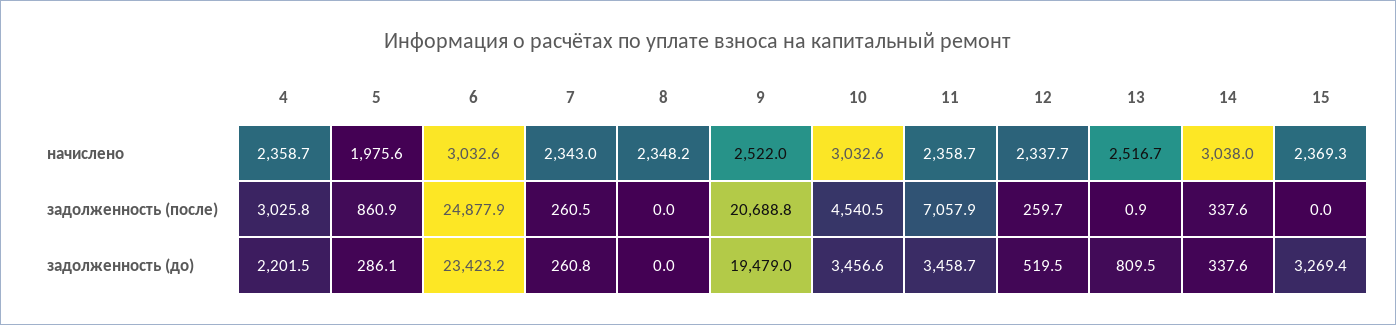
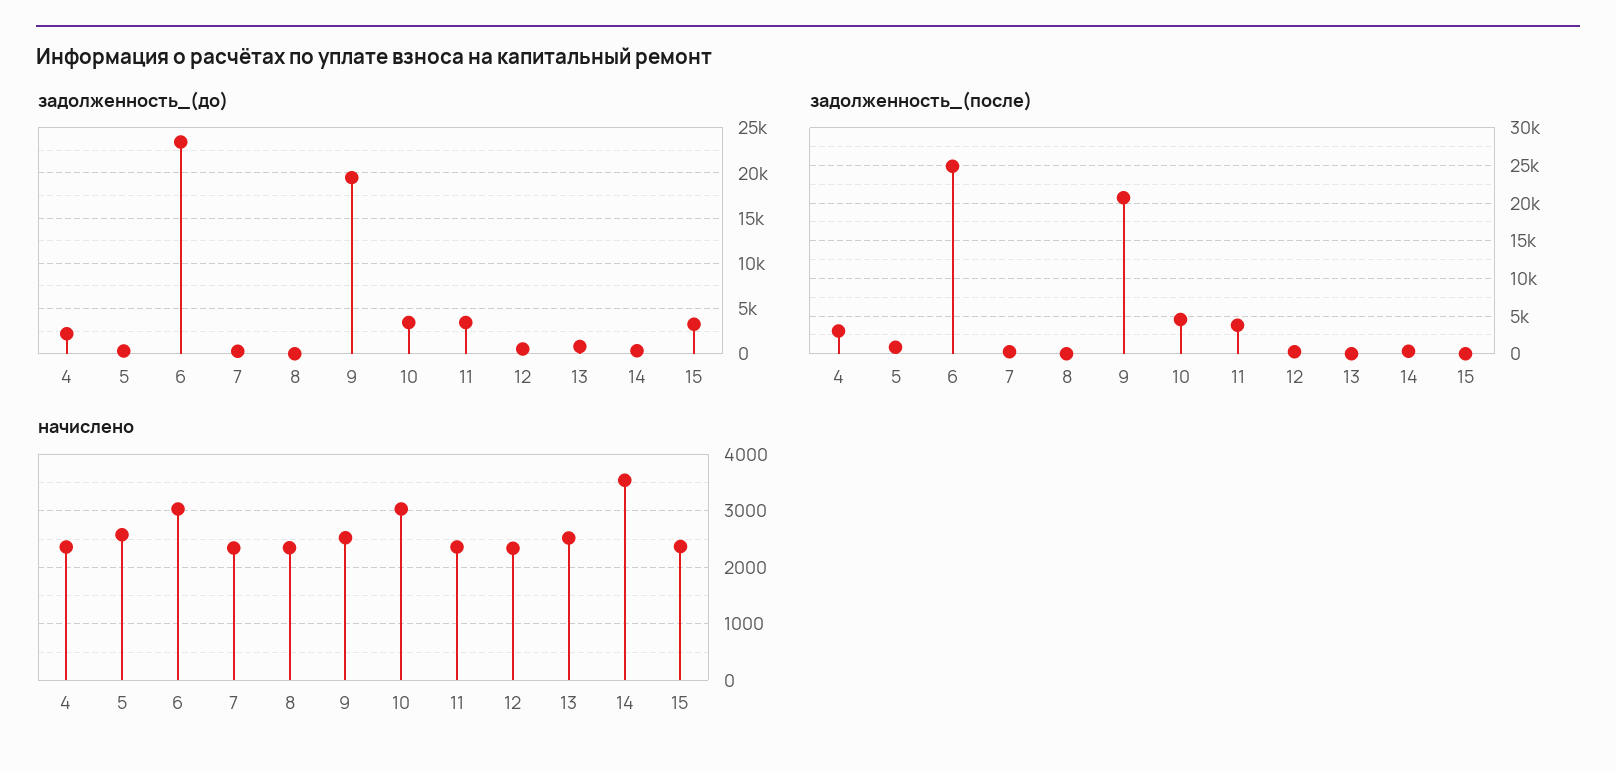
  {
    "начислено": {
      "4": 2358.7,
-     "5": 1975.6,
+     "5": 2600,
      "6": 3032.6,
      "7": 2343,
      "8": 2348.2,
      "9": 2522,
      "10": 3032.6,
      "11": 2358.7,
      "12": 2337.7,
      "13": 2516.7,
-     "14": 3038,
+     "14": 3600,
      "15": 2369.3
    },
    "задолженность (после)": {
      "4": 3025.8,
      "5": 860.9,
      "6": 24877.9,
      "7": 260.5,
      "8": 0,
      "9": 20688.8,
      "10": 4540.5,
-     "11": 7057.9,
+     "11": 4000,
      "12": 259.7,
      "13": 0.9,
      "14": 337.6,
      "15": 0
    },
    "задолженность (до)": {
      "4": 2201.5,
      "5": 286.1,
      "6": 23423.2,
      "7": 260.8,
      "8": 0,
      "9": 19479,
      "10": 3456.6,
      "11": 3458.7,
      "12": 519.5,
      "13": 809.5,
      "14": 337.6,
      "15": 3269.4
    }
  }

